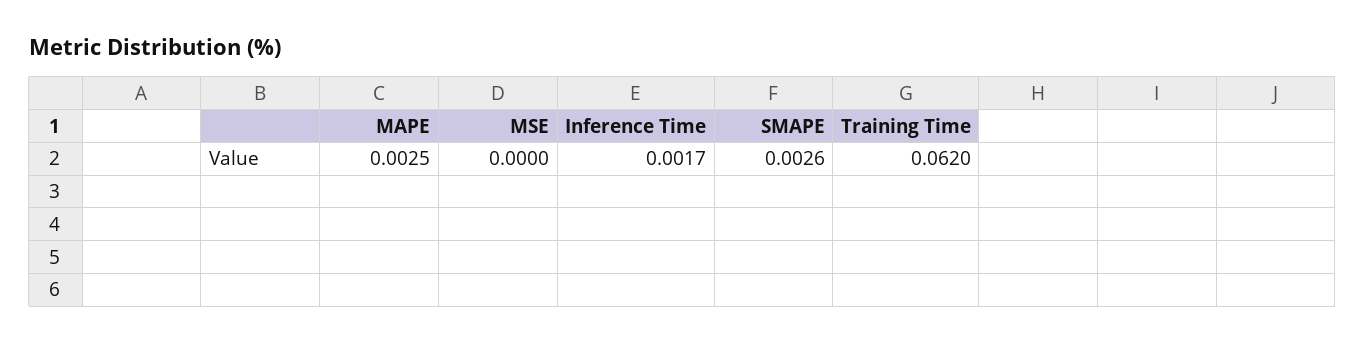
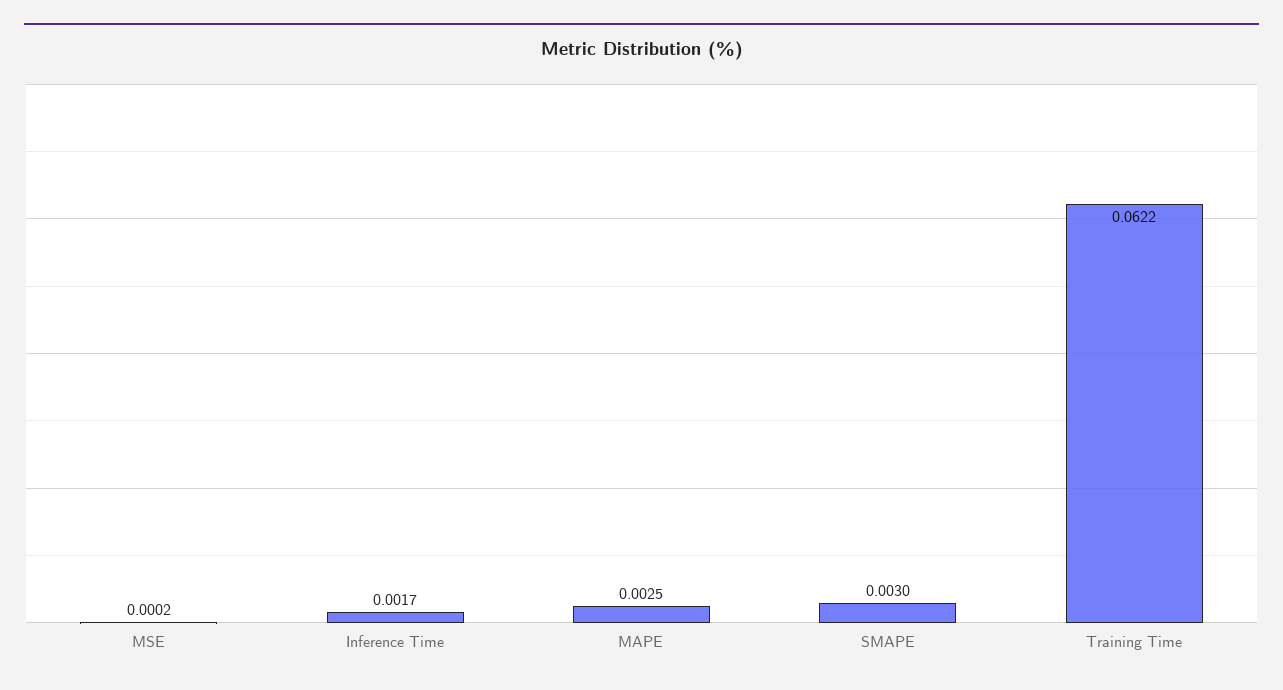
  {
    "MAPE": 0.0025,
-   "MSE": 0,
+   "MSE": 0.0002,
    "Inference Time": 0.0017,
-   "SMAPE": 0.0026,
+   "SMAPE": 0.003,
-   "Training Time": 0.062
+   "Training Time": 0.0622
  }

